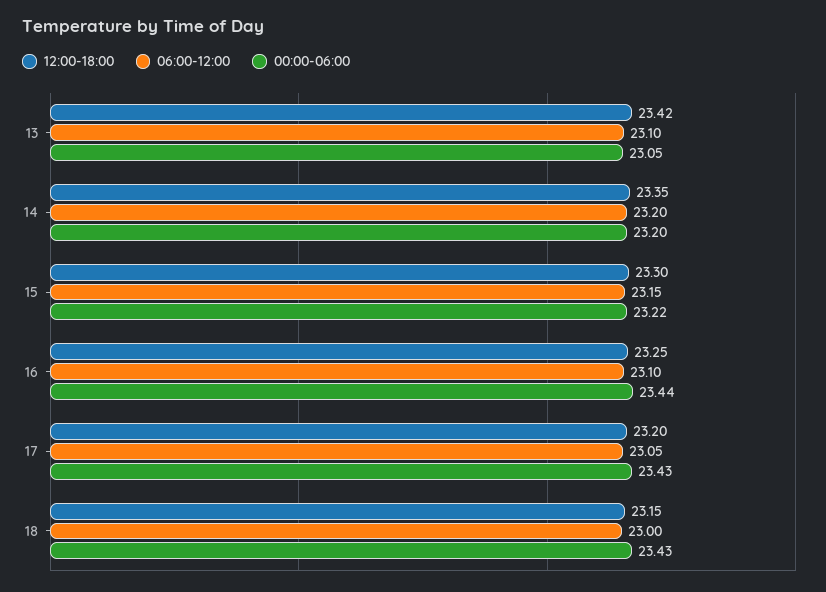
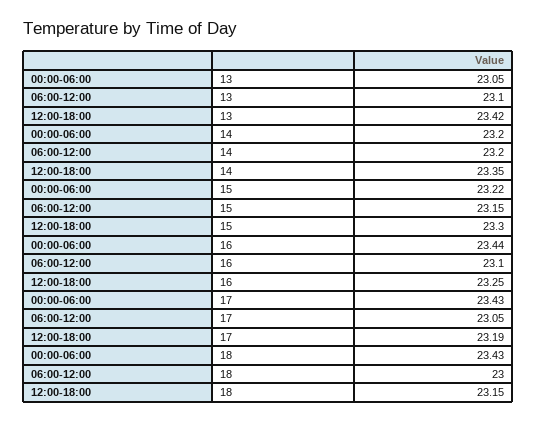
  {
    "12:00-18:00": {
      "13": 23.42,
      "14": 23.35,
      "15": 23.3,
      "16": 23.25,
-     "17": 23.2,
+     "17": 23.19,
      "18": 23.15
    },
    "06:00-12:00": {
      "13": 23.1,
      "14": 23.2,
      "15": 23.15,
      "16": 23.1,
      "17": 23.05,
      "18": 23
    },
    "00:00-06:00": {
      "13": 23.05,
      "14": 23.2,
      "15": 23.22,
      "16": 23.44,
      "17": 23.43,
      "18": 23.43
    }
  }

